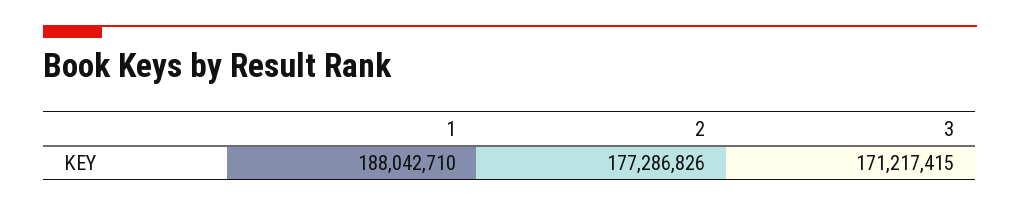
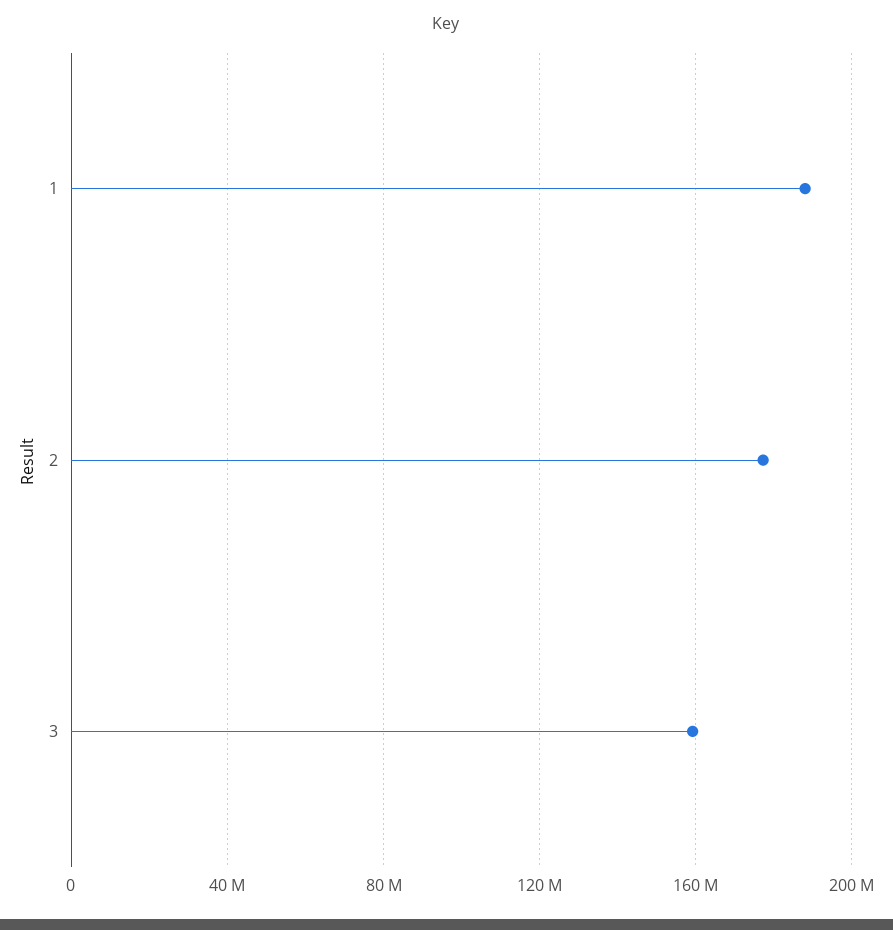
  {
    "1": 188042710,
    "2": 177286826,
-   "3": 171217415
+   "3": 160000000
  }

